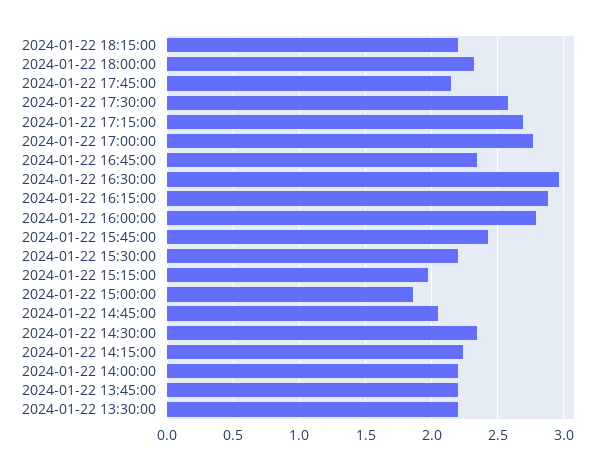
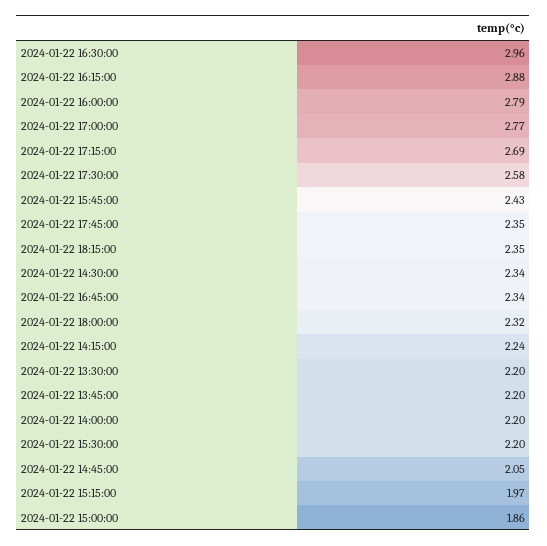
  {
-   "2024-01-22 18:15:00": 2.2,
+   "2024-01-22 18:15:00": 2.35,
    "2024-01-22 18:00:00": 2.32,
-   "2024-01-22 17:45:00": 2.15,
+   "2024-01-22 17:45:00": 2.35,
    "2024-01-22 17:30:00": 2.58,
    "2024-01-22 17:15:00": 2.69,
    "2024-01-22 17:00:00": 2.77,
    "2024-01-22 16:45:00": 2.34,
    "2024-01-22 16:30:00": 2.96,
    "2024-01-22 16:15:00": 2.88,
    "2024-01-22 16:00:00": 2.79,
    "2024-01-22 15:45:00": 2.43,
    "2024-01-22 15:30:00": 2.2,
    "2024-01-22 15:15:00": 1.97,
    "2024-01-22 15:00:00": 1.86,
    "2024-01-22 14:45:00": 2.05,
    "2024-01-22 14:30:00": 2.34,
    "2024-01-22 14:15:00": 2.24,
    "2024-01-22 14:00:00": 2.2,
    "2024-01-22 13:45:00": 2.2,
    "2024-01-22 13:30:00": 2.2
  }

